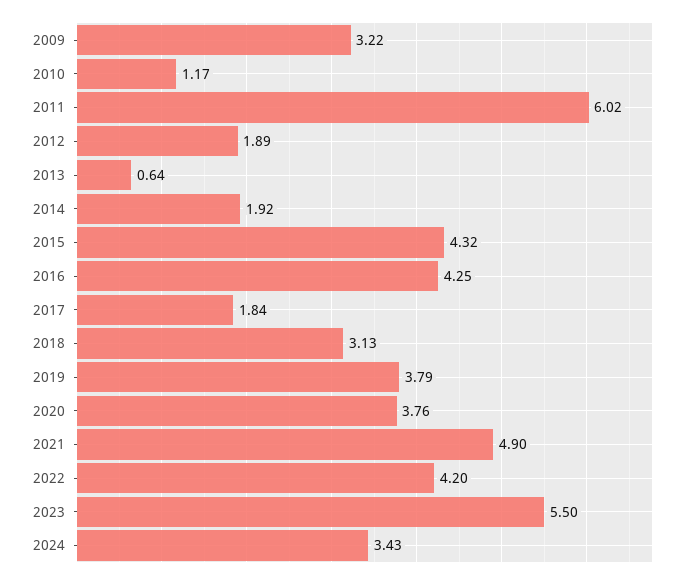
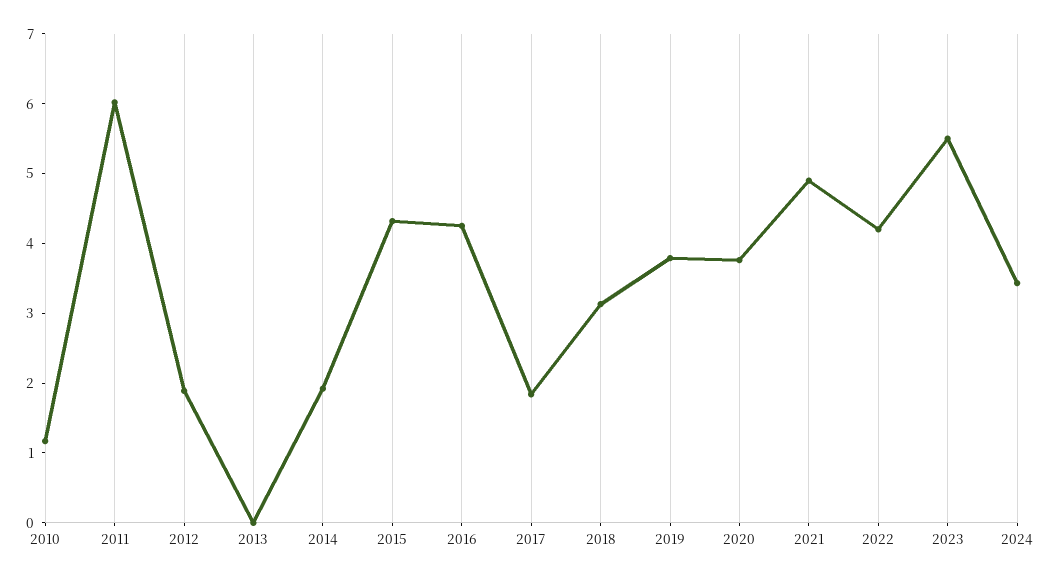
  {
-   "2009": 3.22,
    "2010": 1.17,
    "2011": 6.02,
    "2012": 1.89,
-   "2013": 0.64,
+   "2013": 0,
    "2014": 1.92,
    "2015": 4.32,
    "2016": 4.25,
    "2017": 1.84,
    "2018": 3.13,
    "2019": 3.79,
    "2020": 3.76,
    "2021": 4.9,
    "2022": 4.2,
    "2023": 5.5,
    "2024": 3.43
  }

